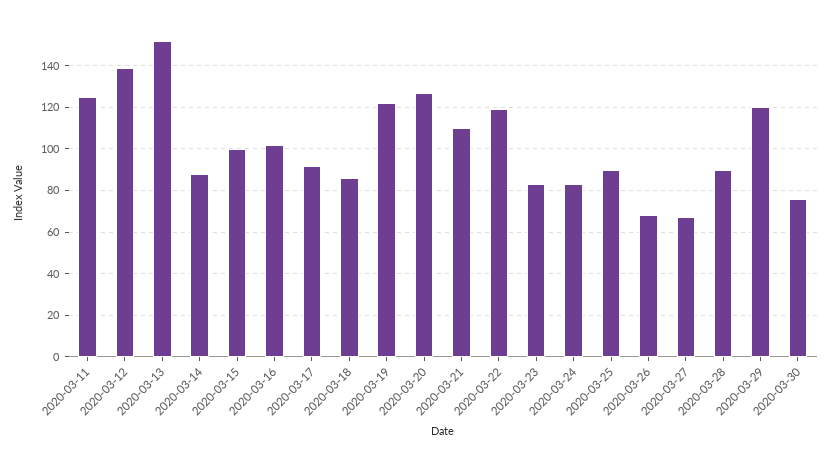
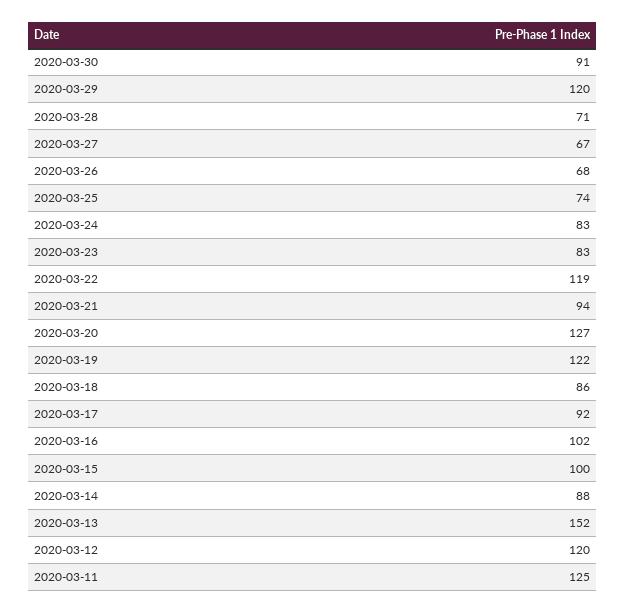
  {
    "2020-03-11": 125,
-   "2020-03-12": 140,
+   "2020-03-12": 120,
    "2020-03-13": 152,
    "2020-03-14": 88,
    "2020-03-15": 100,
    "2020-03-16": 102,
    "2020-03-17": 92,
    "2020-03-18": 86,
    "2020-03-19": 122,
    "2020-03-20": 127,
-   "2020-03-21": 110,
+   "2020-03-21": 94,
    "2020-03-22": 119,
    "2020-03-23": 83,
    "2020-03-24": 83,
-   "2020-03-25": 90,
+   "2020-03-25": 74,
    "2020-03-26": 68,
    "2020-03-27": 67,
-   "2020-03-28": 90,
+   "2020-03-28": 71,
    "2020-03-29": 120,
-   "2020-03-30": 75
+   "2020-03-30": 91
  }

